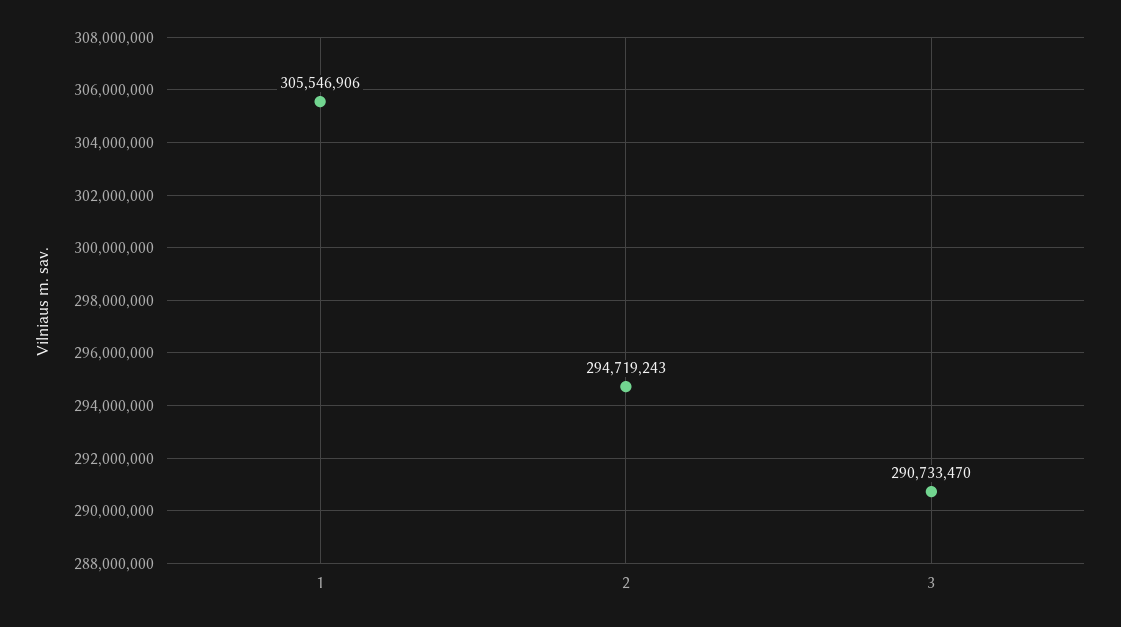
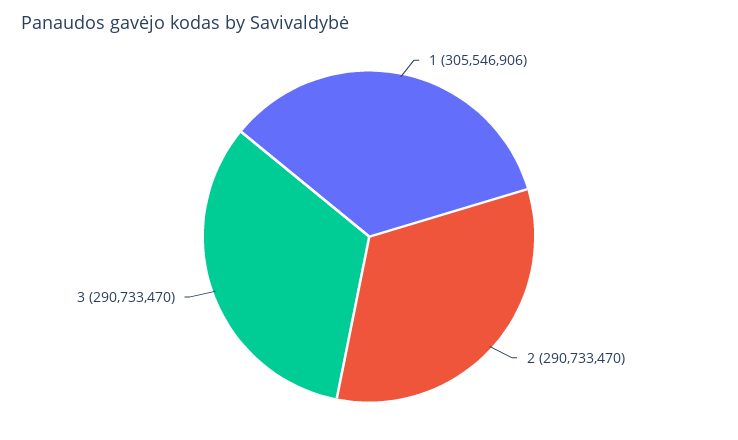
  {
    "1": 305546906,
-   "2": 294719243,
+   "2": 290733470,
    "3": 290733470
  }

